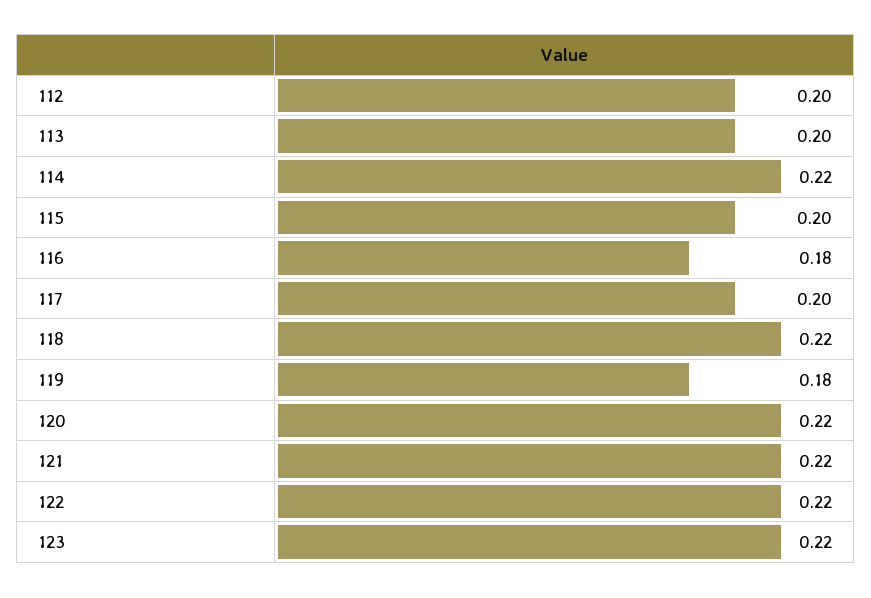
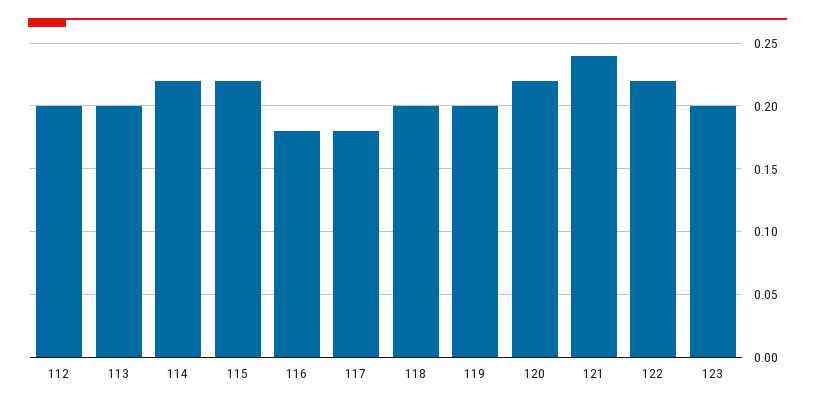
  {
    "112": 0.2,
    "113": 0.2,
    "114": 0.22,
-   "115": 0.2,
+   "115": 0.22,
    "116": 0.18,
-   "117": 0.2,
+   "117": 0.18,
-   "118": 0.22,
+   "118": 0.2,
-   "119": 0.18,
+   "119": 0.2,
    "120": 0.22,
-   "121": 0.22,
+   "121": 0.24,
    "122": 0.22,
-   "123": 0.22
+   "123": 0.2
  }

